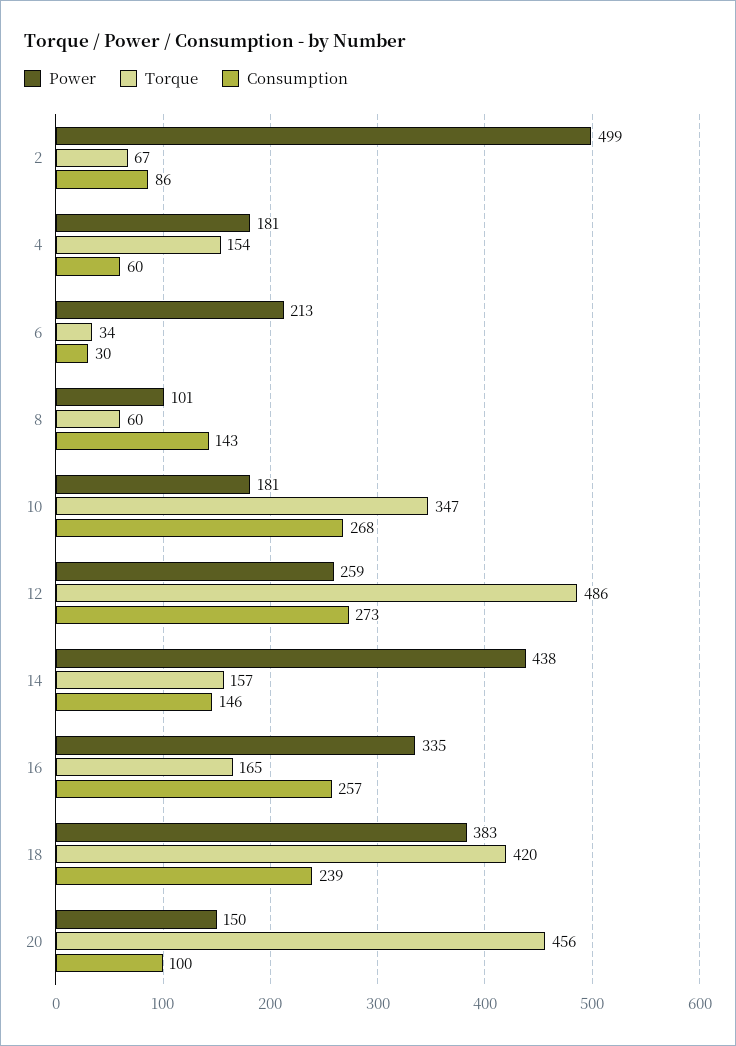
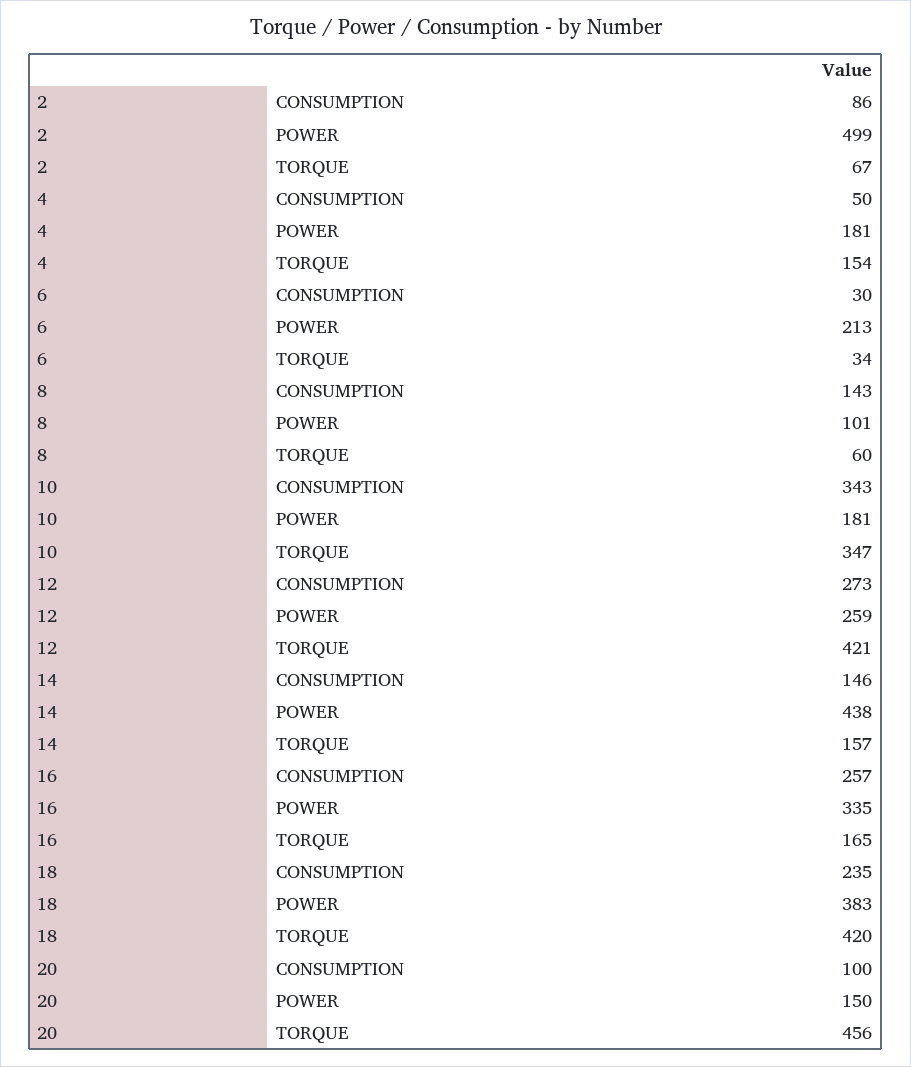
  {
    "Power": {
      "2": 499,
      "4": 181,
      "6": 213,
      "8": 101,
      "10": 181,
      "12": 259,
      "14": 438,
      "16": 335,
      "18": 383,
      "20": 150
    },
    "Torque": {
      "2": 67,
      "4": 154,
      "6": 34,
      "8": 60,
      "10": 347,
-     "12": 486,
+     "12": 421,
      "14": 157,
      "16": 165,
      "18": 420,
      "20": 456
    },
    "Consumption": {
      "2": 86,
-     "4": 60,
+     "4": 50,
      "6": 30,
      "8": 143,
-     "10": 268,
+     "10": 343,
      "12": 273,
      "14": 146,
      "16": 257,
-     "18": 239,
+     "18": 235,
      "20": 100
    }
  }

